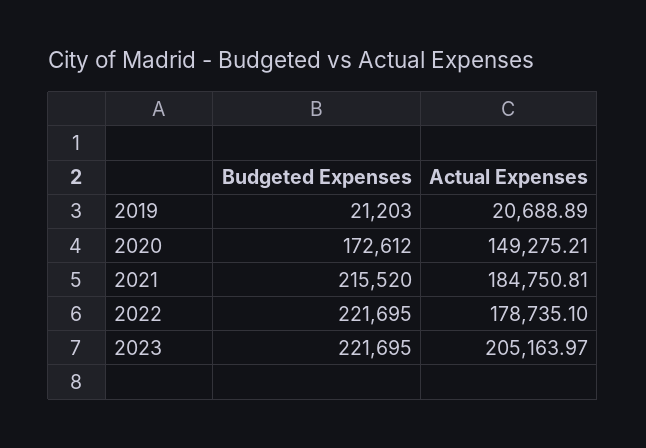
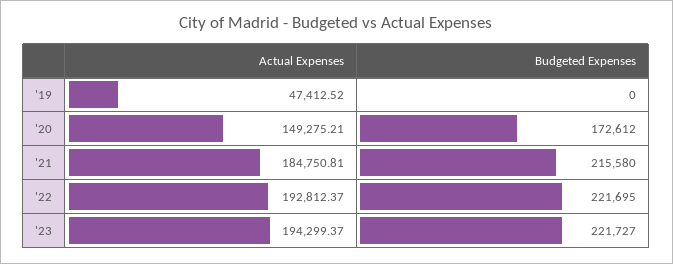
  {
    "Budgeted Expenses": {
-     "2019": 21203,
+     "2019": 0,
      "2020": 172612,
-     "2021": 215520,
+     "2021": 215580,
      "2022": 221695,
-     "2023": 221695
+     "2023": 221727
    },
    "Actual Expenses": {
-     "2019": 20688.89,
+     "2019": 47412.52,
      "2020": 149275.21,
      "2021": 184750.81,
-     "2022": 178735.1,
+     "2022": 192812.37,
-     "2023": 205163.97
+     "2023": 194299.37
    }
  }

